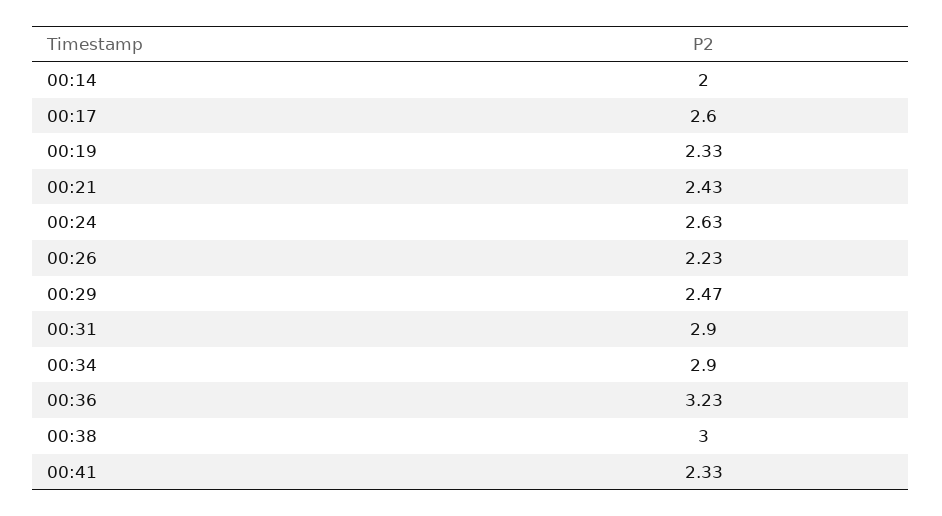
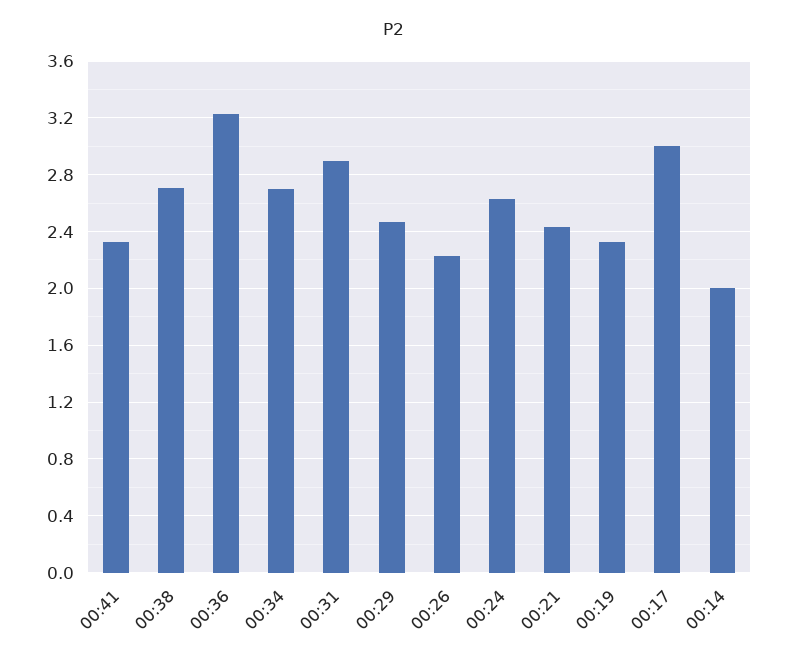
  {
    "00:14": 2,
-   "00:17": 2.6,
+   "00:17": 3,
    "00:19": 2.33,
    "00:21": 2.43,
    "00:24": 2.63,
    "00:26": 2.23,
    "00:29": 2.47,
    "00:31": 2.9,
-   "00:34": 2.9,
+   "00:34": 2.7,
    "00:36": 3.23,
-   "00:38": 3,
+   "00:38": 2.7,
    "00:41": 2.33
  }

